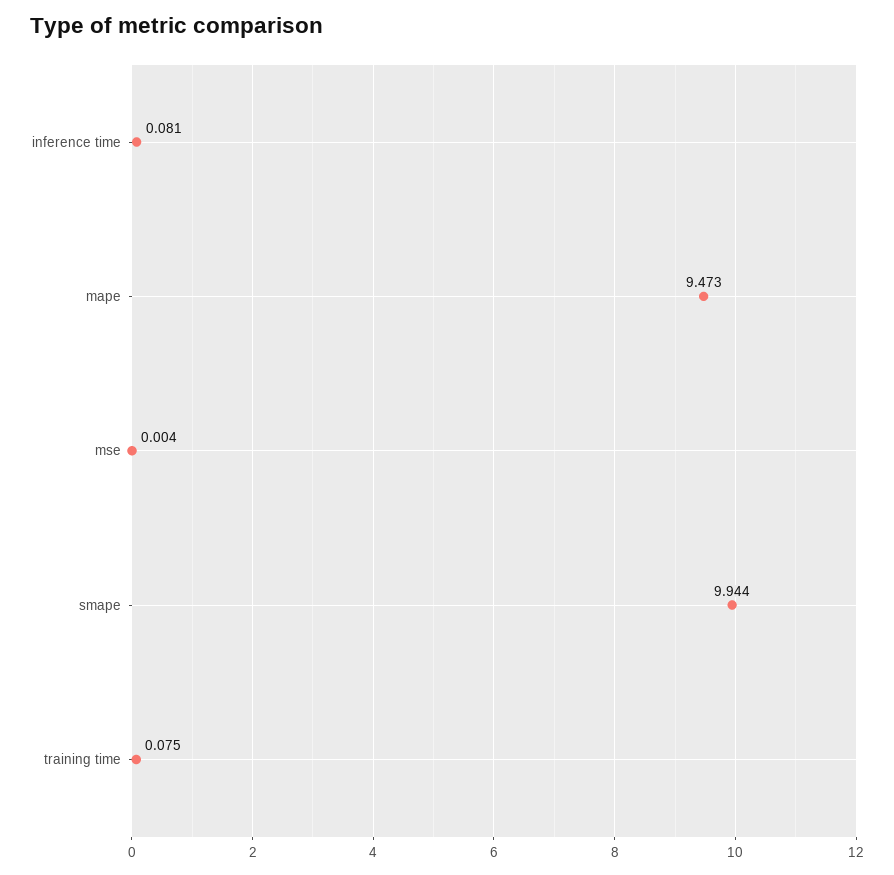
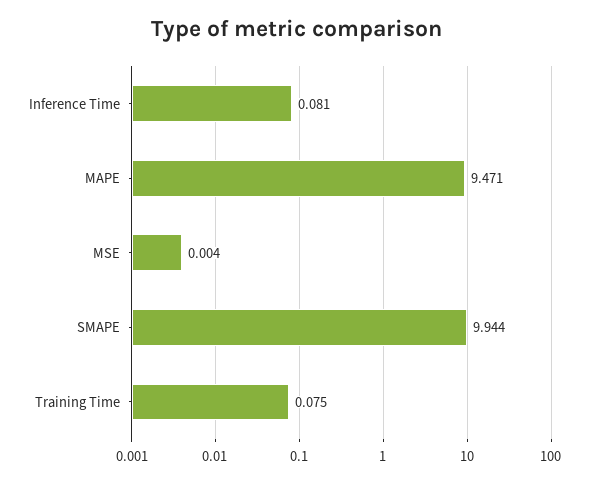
  {
    "inference time": 0.081,
-   "mape": 9.473,
+   "mape": 9.471,
    "mse": 0.004,
    "smape": 9.944,
    "training time": 0.075
  }

